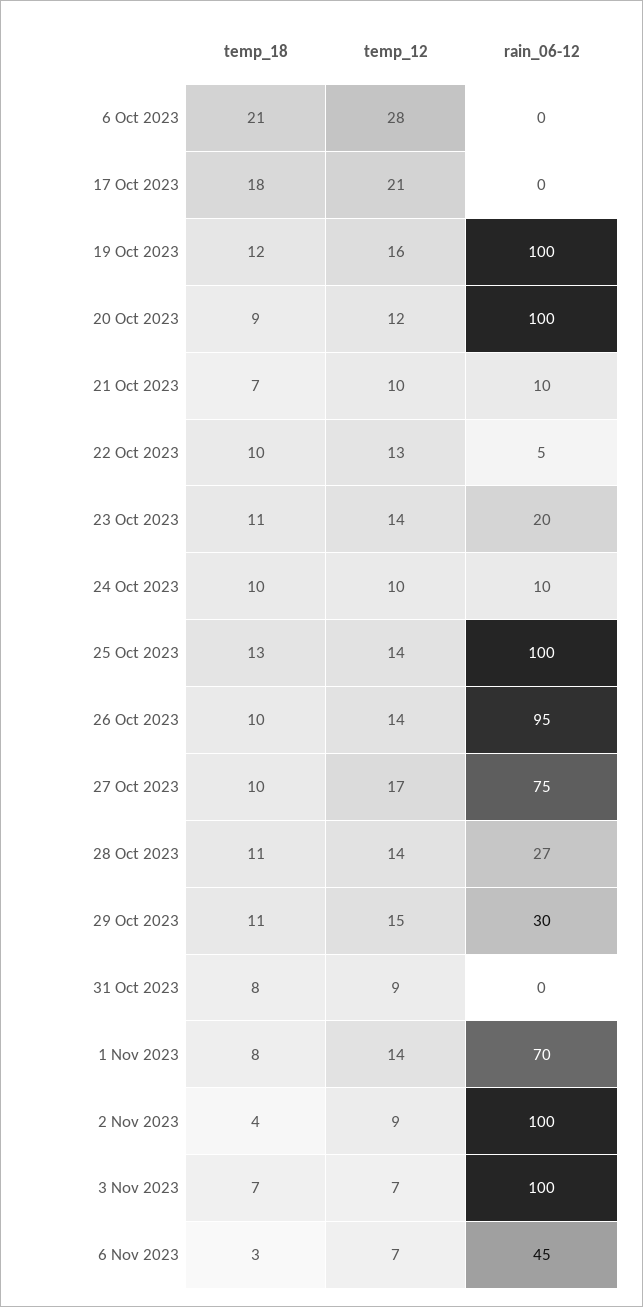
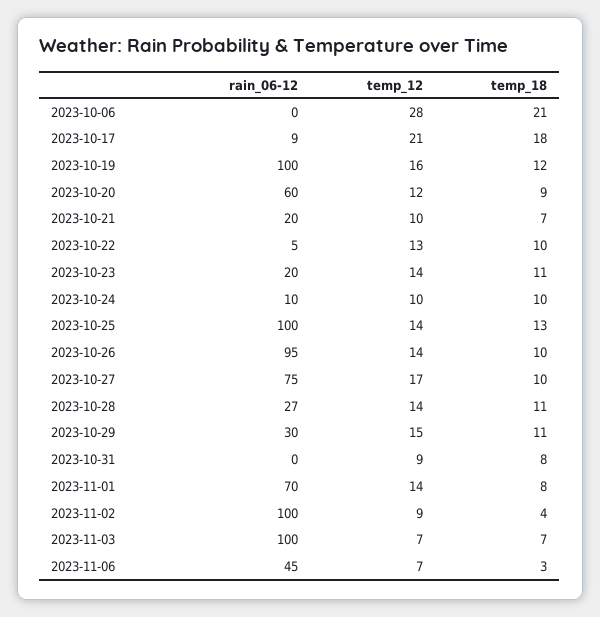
  {
    "temp_18": {
      "6 Oct 2023": 21,
      "17 Oct 2023": 18,
      "19 Oct 2023": 12,
      "20 Oct 2023": 9,
      "21 Oct 2023": 7,
      "22 Oct 2023": 10,
      "23 Oct 2023": 11,
      "24 Oct 2023": 10,
      "25 Oct 2023": 13,
      "26 Oct 2023": 10,
      "27 Oct 2023": 10,
      "28 Oct 2023": 11,
      "29 Oct 2023": 11,
      "31 Oct 2023": 8,
      "1 Nov 2023": 8,
      "2 Nov 2023": 4,
      "3 Nov 2023": 7,
      "6 Nov 2023": 3
    },
    "temp_12": {
      "6 Oct 2023": 28,
      "17 Oct 2023": 21,
      "19 Oct 2023": 16,
      "20 Oct 2023": 12,
      "21 Oct 2023": 10,
      "22 Oct 2023": 13,
      "23 Oct 2023": 14,
      "24 Oct 2023": 10,
      "25 Oct 2023": 14,
      "26 Oct 2023": 14,
      "27 Oct 2023": 17,
      "28 Oct 2023": 14,
      "29 Oct 2023": 15,
      "31 Oct 2023": 9,
      "1 Nov 2023": 14,
      "2 Nov 2023": 9,
      "3 Nov 2023": 7,
      "6 Nov 2023": 7
    },
    "rain_06-12": {
      "6 Oct 2023": 0,
-     "17 Oct 2023": 0,
+     "17 Oct 2023": 9,
      "19 Oct 2023": 100,
-     "20 Oct 2023": 100,
+     "20 Oct 2023": 60,
-     "21 Oct 2023": 10,
+     "21 Oct 2023": 20,
      "22 Oct 2023": 5,
      "23 Oct 2023": 20,
      "24 Oct 2023": 10,
      "25 Oct 2023": 100,
      "26 Oct 2023": 95,
      "27 Oct 2023": 75,
      "28 Oct 2023": 27,
      "29 Oct 2023": 30,
      "31 Oct 2023": 0,
      "1 Nov 2023": 70,
      "2 Nov 2023": 100,
      "3 Nov 2023": 100,
      "6 Nov 2023": 45
    }
  }

